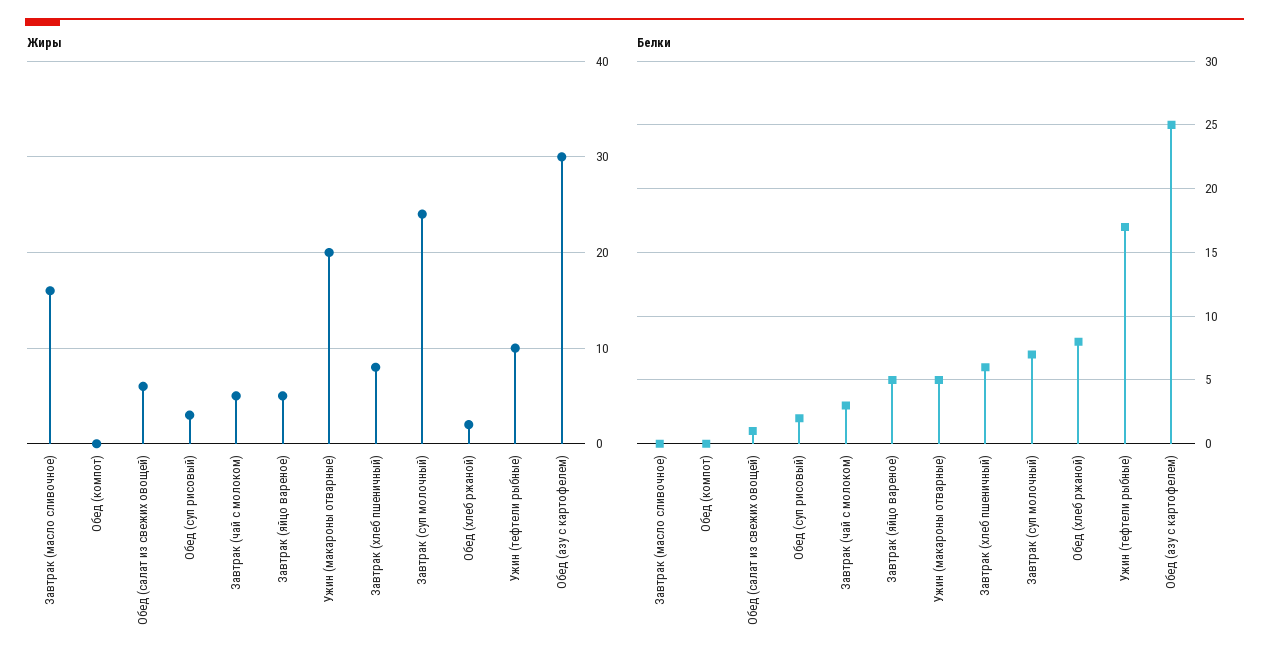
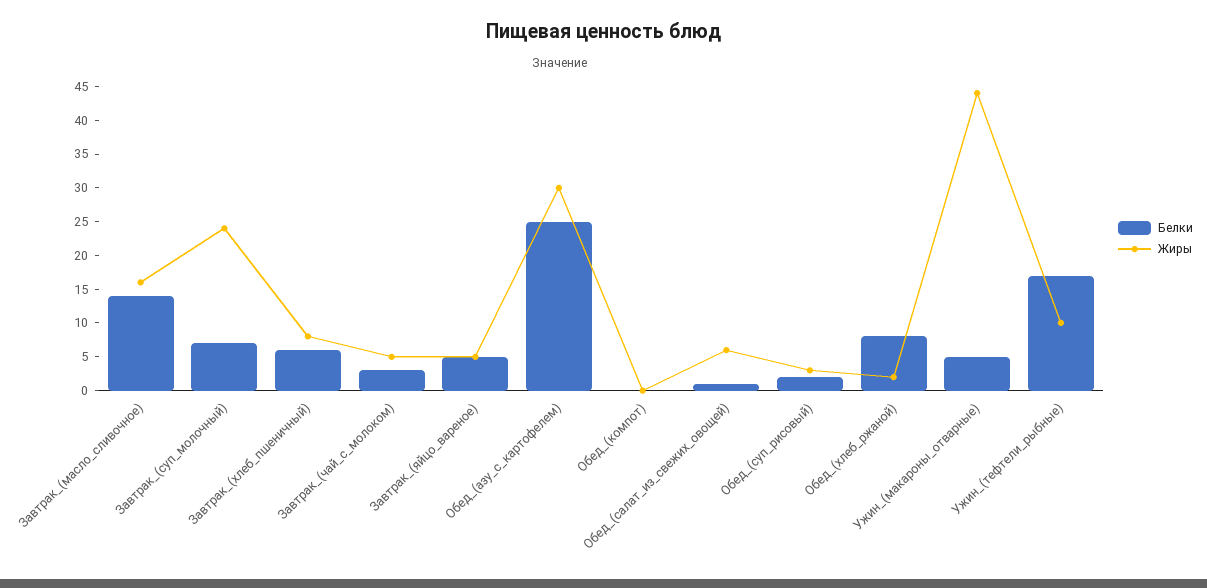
  {
    "Жиры": {
      "Завтрак (масло сливочное)": 16,
      "Обед (компот)": 0,
      "Обед (салат из свежих овощей)": 6,
      "Обед (суп рисовый)": 3,
      "Завтрак (чай с молоком)": 5,
      "Завтрак (яйцо вареное)": 5,
-     "Ужин (макароны отварные)": 20,
+     "Ужин (макароны отварные)": 45,
      "Завтрак (хлеб пшеничный)": 8,
      "Завтрак (суп молочный)": 24,
      "Обед (хлеб ржаной)": 2,
      "Ужин (тефтели рыбные)": 10,
      "Обед (азу с картофелем)": 30
    },
    "Белки": {
-     "Завтрак (масло сливочное)": 0,
+     "Завтрак (масло сливочное)": 15,
      "Обед (компот)": 0,
      "Обед (салат из свежих овощей)": 1,
      "Обед (суп рисовый)": 2,
      "Завтрак (чай с молоком)": 3,
      "Завтрак (яйцо вареное)": 5,
      "Ужин (макароны отварные)": 5,
      "Завтрак (хлеб пшеничный)": 6,
      "Завтрак (суп молочный)": 7,
      "Обед (хлеб ржаной)": 8,
      "Ужин (тефтели рыбные)": 17,
      "Обед (азу с картофелем)": 25
    }
  }

